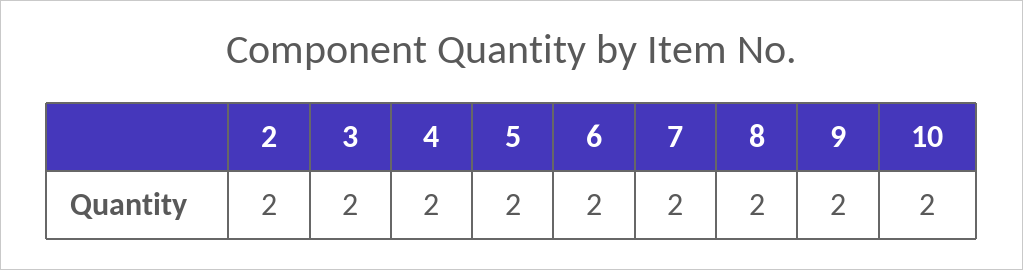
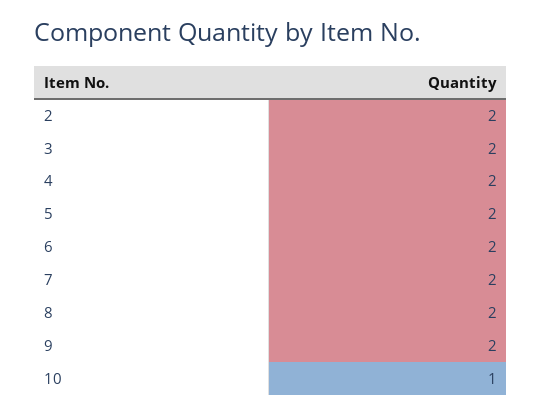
  {
    "2": 2,
    "3": 2,
    "4": 2,
    "5": 2,
    "6": 2,
    "7": 2,
    "8": 2,
    "9": 2,
-   "10": 2
+   "10": 1
  }

